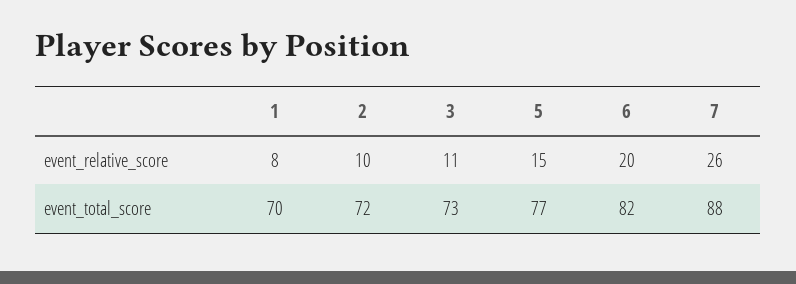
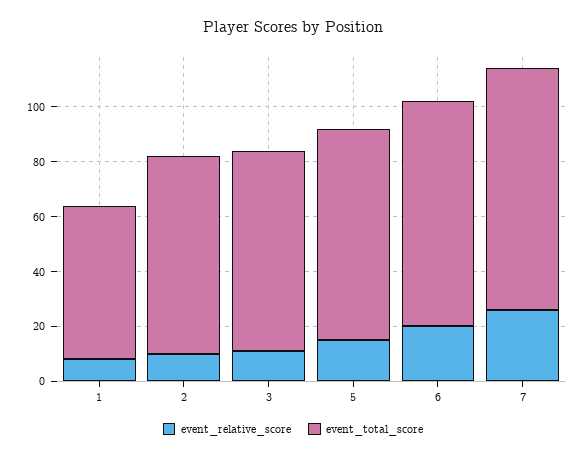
  {
    "event_relative_score": {
      "1": 8,
      "2": 10,
      "3": 11,
      "5": 15,
      "6": 20,
      "7": 26
    },
    "event_total_score": {
-     "1": 70,
+     "1": 55,
      "2": 72,
      "3": 73,
      "5": 77,
      "6": 82,
      "7": 88
    }
  }

